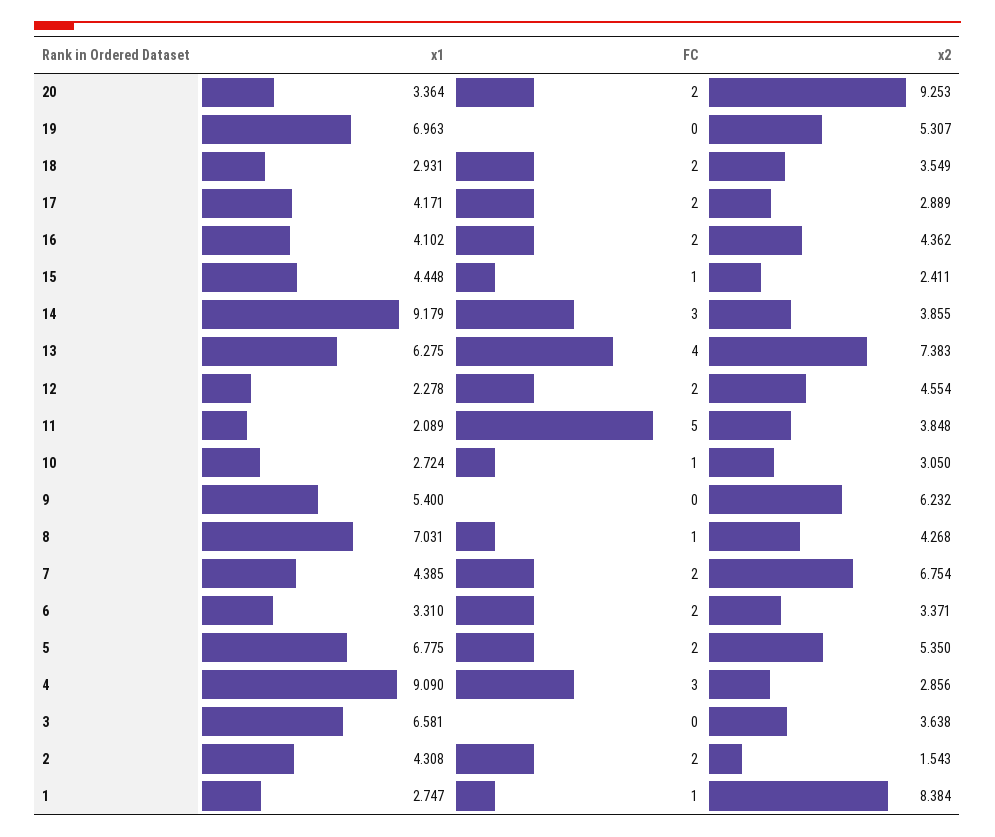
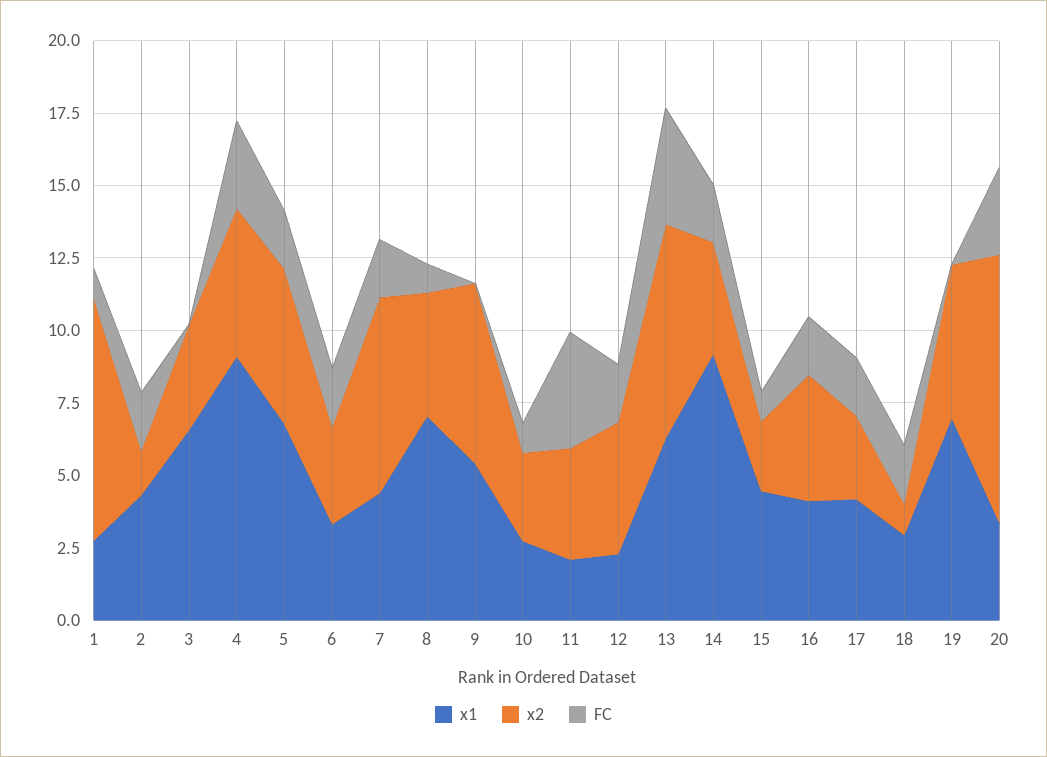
  {
    "x1": {
      "20": 3.364,
      "19": 6.963,
      "18": 2.931,
      "17": 4.171,
      "16": 4.102,
      "15": 4.448,
      "14": 9.179,
      "13": 6.275,
      "12": 2.278,
      "11": 2.089,
      "10": 2.724,
      "9": 5.4,
      "8": 7.031,
      "7": 4.385,
      "6": 3.31,
      "5": 6.775,
      "4": 9.09,
      "3": 6.581,
      "2": 4.308,
      "1": 2.747
    },
    "FC": {
-     "20": 2,
+     "20": 3,
      "19": 0,
      "18": 2,
      "17": 2,
      "16": 2,
      "15": 1,
-     "14": 3,
+     "14": 2,
      "13": 4,
      "12": 2,
-     "11": 5,
+     "11": 4,
      "10": 1,
      "9": 0,
      "8": 1,
      "7": 2,
      "6": 2,
      "5": 2,
      "4": 3,
      "3": 0,
      "2": 2,
      "1": 1
    },
    "x2": {
      "20": 9.253,
      "19": 5.307,
-     "18": 3.549,
+     "18": 1,
      "17": 2.889,
      "16": 4.362,
      "15": 2.411,
      "14": 3.855,
      "13": 7.383,
      "12": 4.554,
      "11": 3.848,
      "10": 3.05,
      "9": 6.232,
      "8": 4.268,
      "7": 6.754,
      "6": 3.371,
      "5": 5.35,
-     "4": 2.856,
+     "4": 5,
      "3": 3.638,
      "2": 1.543,
      "1": 8.384
    }
  }

